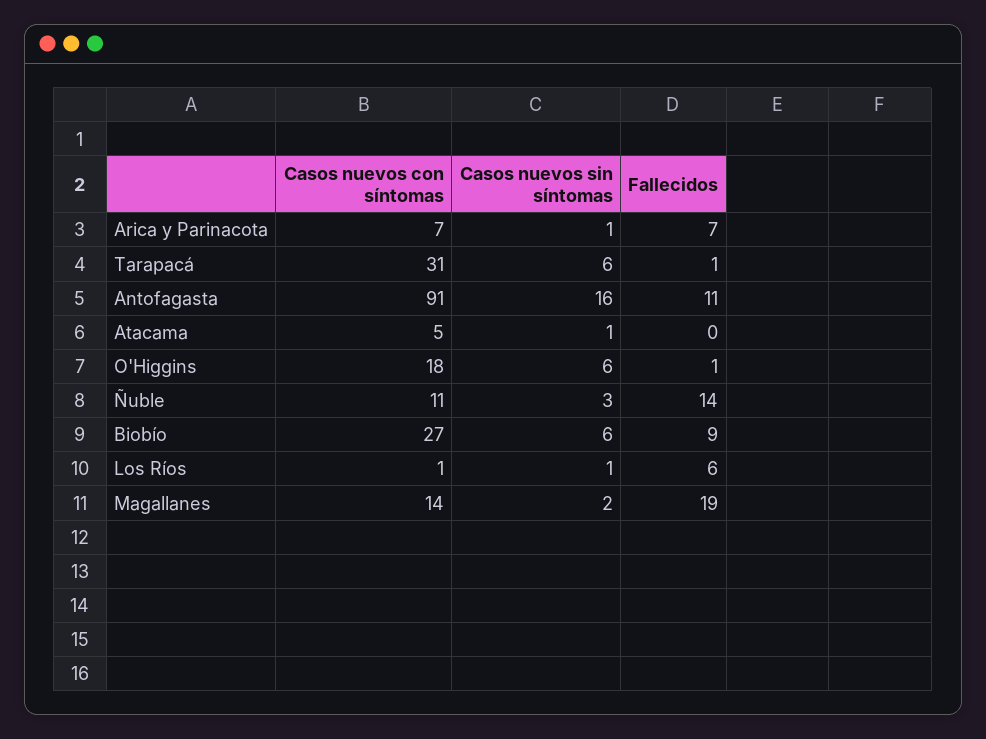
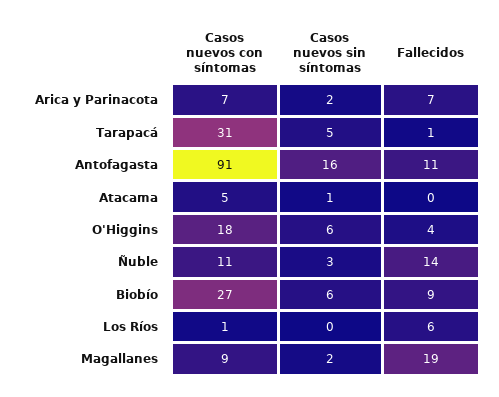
  {
    "Casos nuevos con síntomas": {
      "Arica y Parinacota": 7,
      "Tarapacá": 31,
      "Antofagasta": 91,
      "Atacama": 5,
      "O'Higgins": 18,
      "Ñuble": 11,
      "Biobío": 27,
      "Los Ríos": 1,
-     "Magallanes": 14
+     "Magallanes": 9
    },
    "Casos nuevos sin síntomas": {
-     "Arica y Parinacota": 1,
+     "Arica y Parinacota": 2,
-     "Tarapacá": 6,
+     "Tarapacá": 5,
      "Antofagasta": 16,
      "Atacama": 1,
      "O'Higgins": 6,
      "Ñuble": 3,
      "Biobío": 6,
-     "Los Ríos": 1,
+     "Los Ríos": 0,
      "Magallanes": 2
    },
    "Fallecidos": {
      "Arica y Parinacota": 7,
      "Tarapacá": 1,
      "Antofagasta": 11,
      "Atacama": 0,
-     "O'Higgins": 1,
+     "O'Higgins": 4,
      "Ñuble": 14,
      "Biobío": 9,
      "Los Ríos": 6,
      "Magallanes": 19
    }
  }

